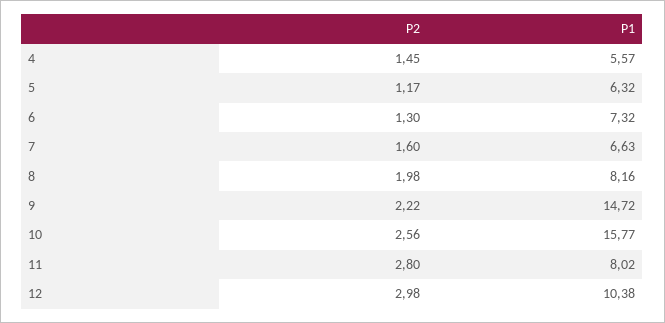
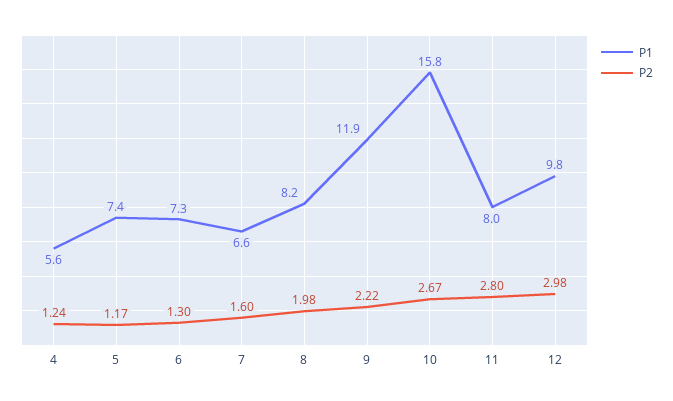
  {
    "P2": {
-     "4": 1.45,
+     "4": 1.24,
      "5": 1.17,
      "6": 1.3,
      "7": 1.6,
      "8": 1.98,
      "9": 2.22,
-     "10": 2.56,
+     "10": 2.67,
      "11": 2.8,
      "12": 2.98
    },
    "P1": {
      "4": 5.57,
-     "5": 6.32,
+     "5": 7.4,
      "6": 7.32,
      "7": 6.63,
      "8": 8.16,
-     "9": 14.72,
+     "9": 11.9,
      "10": 15.77,
      "11": 8.02,
-     "12": 10.38
+     "12": 9.8
    }
  }

